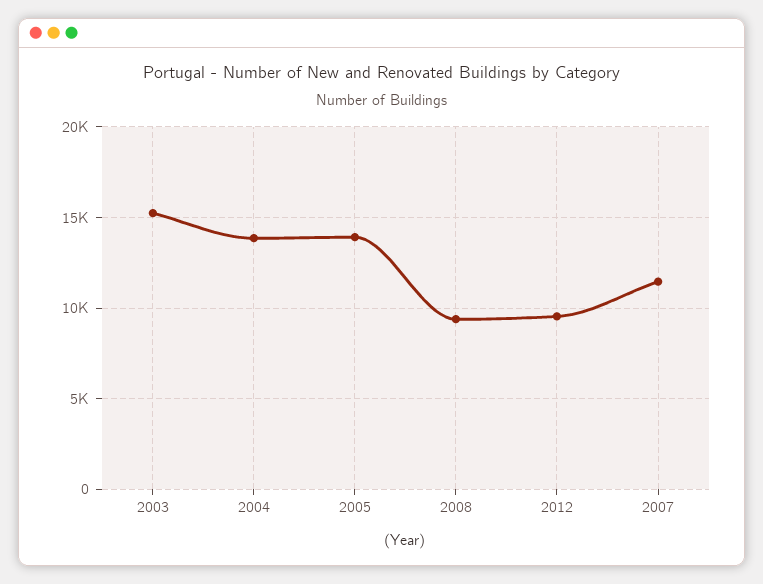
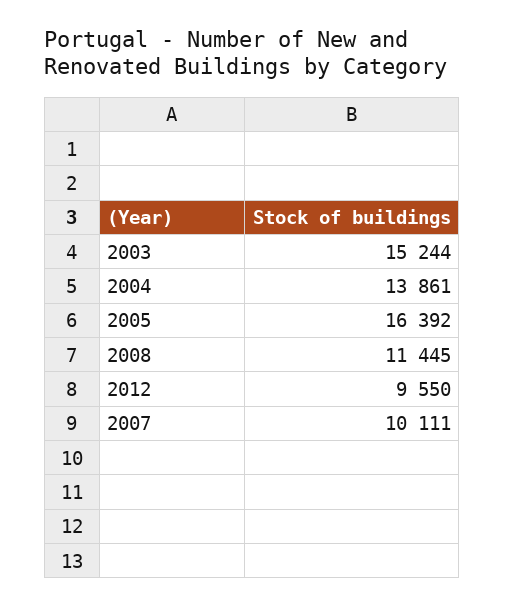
  {
    "2003": 15244,
    "2004": 13861,
-   "2005": 14000,
+   "2005": 16392,
-   "2008": 9500,
+   "2008": 11445,
    "2012": 9550,
-   "2007": 11500
+   "2007": 10111
  }

